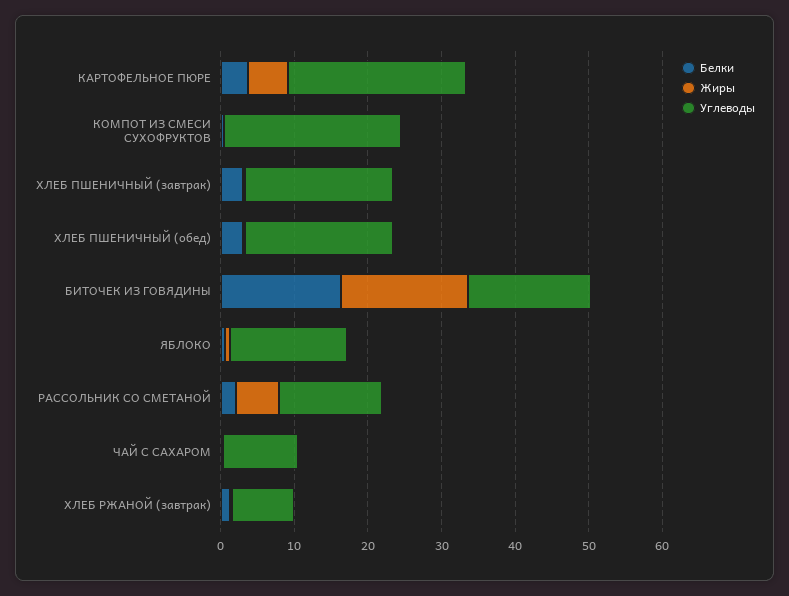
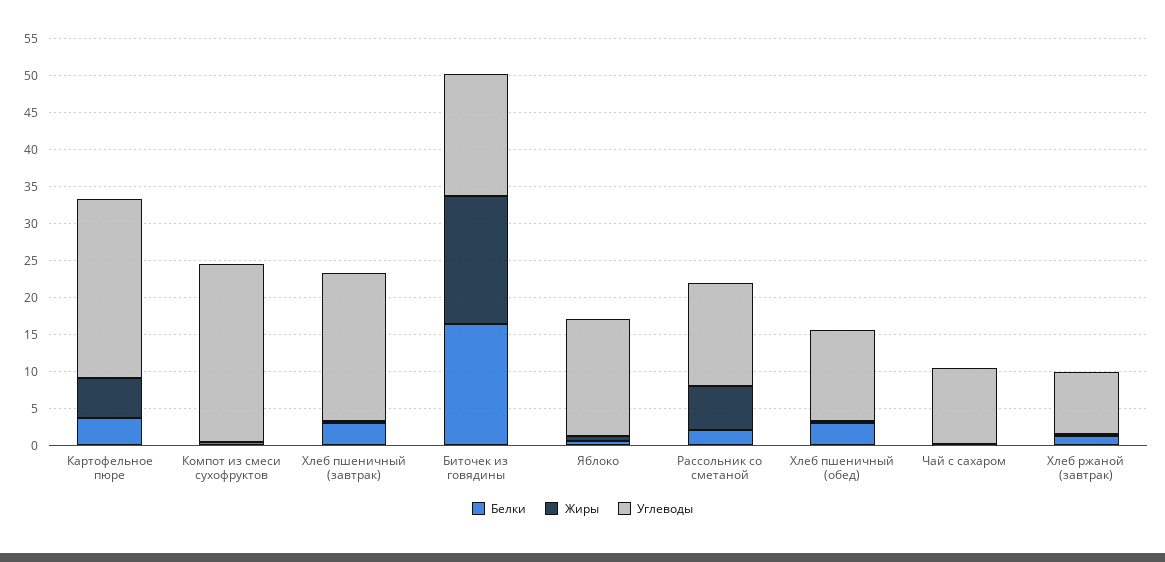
  {
    "Белки": {
      "КАРТОФЕЛЬНОЕ ПЮРЕ": 4,
      "КОМПОТ ИЗ СМЕСИ СУХОФРУКТОВ": 0,
      "ХЛЕБ ПШЕНИЧНЫЙ (завтрак)": 4,
      "ХЛЕБ ПШЕНИЧНЫЙ (обед)": 4,
      "БИТОЧЕК ИЗ ГОВЯДИНЫ": 16,
      "ЯБЛОКО": 0,
      "РАССОЛЬНИК СО СМЕТАНОЙ": 2,
      "ЧАЙ С САХАРОМ": 0,
      "ХЛЕБ РЖАНОЙ (завтрак)": 2
    },
    "Жиры": {
      "КАРТОФЕЛЬНОЕ ПЮРЕ": 6,
      "КОМПОТ ИЗ СМЕСИ СУХОФРУКТОВ": 0,
      "ХЛЕБ ПШЕНИЧНЫЙ (завтрак)": 0,
      "ХЛЕБ ПШЕНИЧНЫЙ (обед)": 0,
      "БИТОЧЕК ИЗ ГОВЯДИНЫ": 18,
      "ЯБЛОКО": 0,
      "РАССОЛЬНИК СО СМЕТАНОЙ": 6,
      "ЧАЙ С САХАРОМ": 0,
      "ХЛЕБ РЖАНОЙ (завтрак)": 0
    },
    "Углеводы": {
      "КАРТОФЕЛЬНОЕ ПЮРЕ": 24,
      "КОМПОТ ИЗ СМЕСИ СУХОФРУКТОВ": 24,
      "ХЛЕБ ПШЕНИЧНЫЙ (завтрак)": 20,
-     "ХЛЕБ ПШЕНИЧНЫЙ (обед)": 20,
+     "ХЛЕБ ПШЕНИЧНЫЙ (обед)": 12.5,
      "БИТОЧЕК ИЗ ГОВЯДИНЫ": 16,
      "ЯБЛОКО": 16,
      "РАССОЛЬНИК СО СМЕТАНОЙ": 14,
      "ЧАЙ С САХАРОМ": 10,
      "ХЛЕБ РЖАНОЙ (завтрак)": 8
    }
  }

